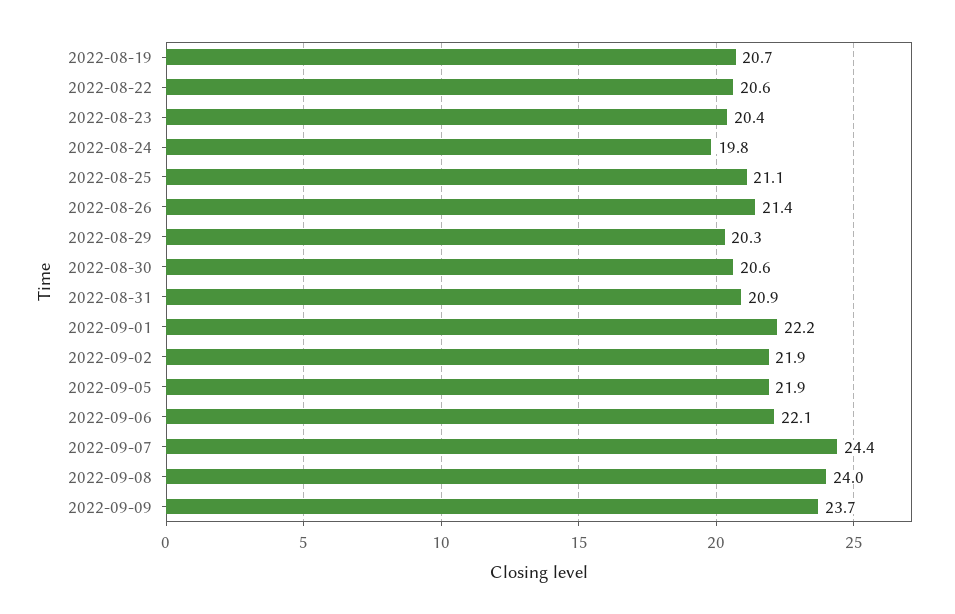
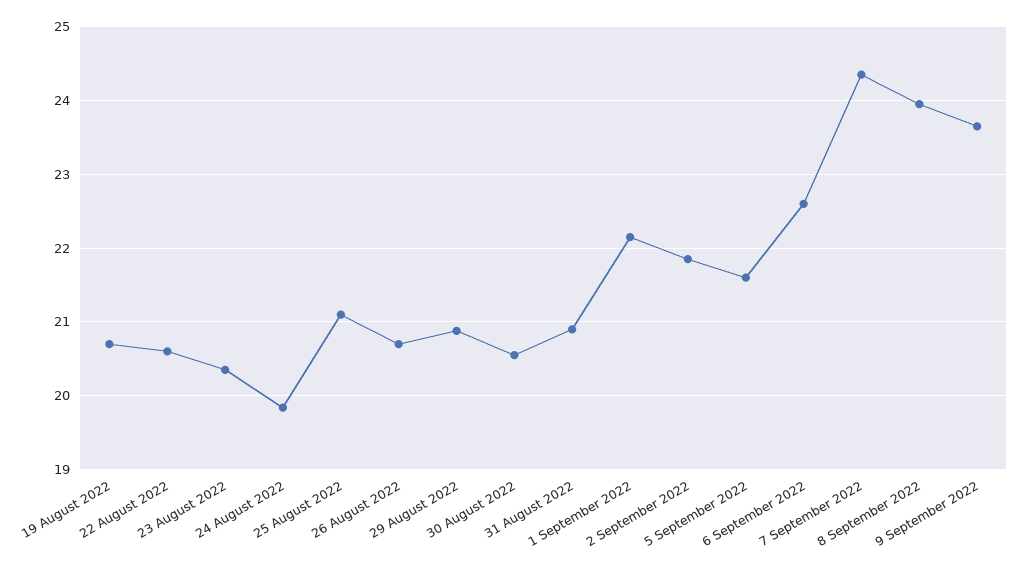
  {
    "2022-08-19": 20.7,
    "2022-08-22": 20.6,
    "2022-08-23": 20.4,
    "2022-08-24": 19.8,
    "2022-08-25": 21.1,
-   "2022-08-26": 21.4,
+   "2022-08-26": 20.7,
-   "2022-08-29": 20.3,
+   "2022-08-29": 20.9,
    "2022-08-30": 20.6,
    "2022-08-31": 20.9,
    "2022-09-01": 22.2,
    "2022-09-02": 21.9,
-   "2022-09-05": 21.9,
+   "2022-09-05": 21.6,
-   "2022-09-06": 22.1,
+   "2022-09-06": 22.6,
    "2022-09-07": 24.4,
    "2022-09-08": 24,
    "2022-09-09": 23.7
  }

